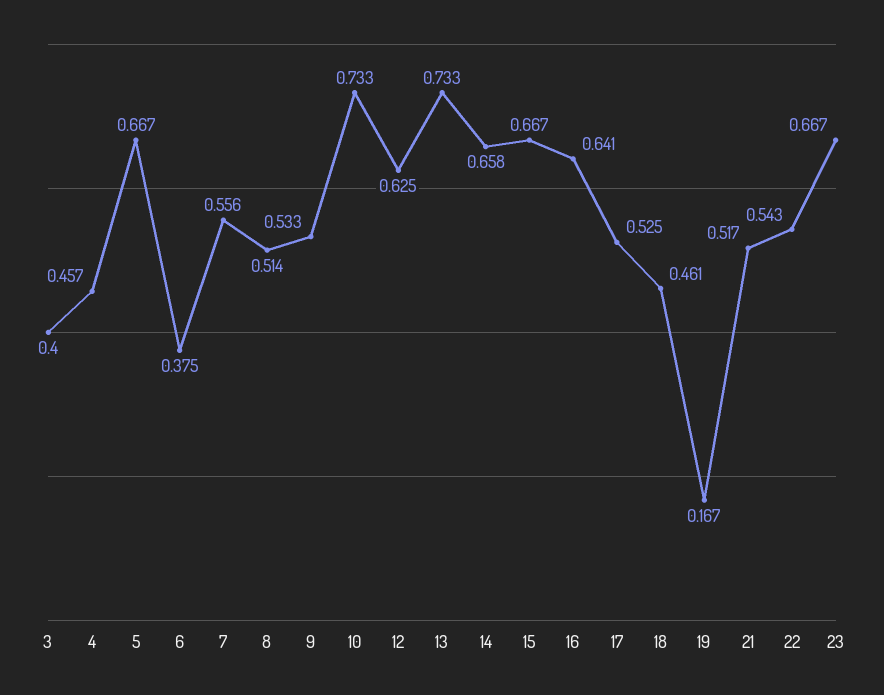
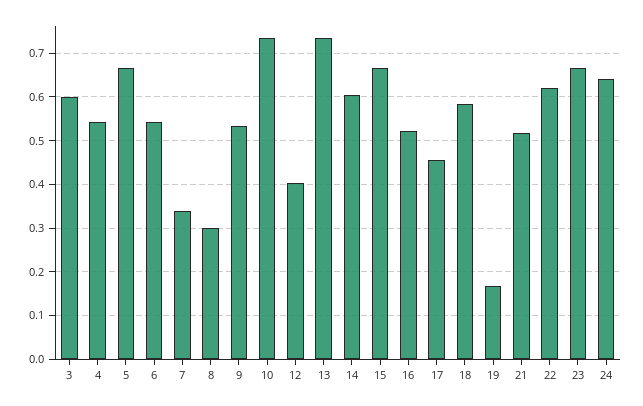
  {
-   "3": 0.4,
+   "3": 0.6,
-   "4": 0.457,
+   "4": 0.54,
    "5": 0.667,
-   "6": 0.375,
+   "6": 0.54,
-   "7": 0.556,
+   "7": 0.34,
-   "8": 0.514,
+   "8": 0.3,
    "9": 0.533,
    "10": 0.733,
-   "12": 0.625,
+   "12": 0.4,
    "13": 0.733,
-   "14": 0.658,
+   "14": 0.6,
    "15": 0.667,
-   "16": 0.641,
+   "16": 0.52,
-   "17": 0.525,
+   "17": 0.46,
-   "18": 0.461,
+   "18": 0.58,
    "19": 0.167,
    "21": 0.517,
-   "22": 0.543,
+   "22": 0.62,
-   "23": 0.667
+   "23": 0.667,
+   "24": 0.64
  }

